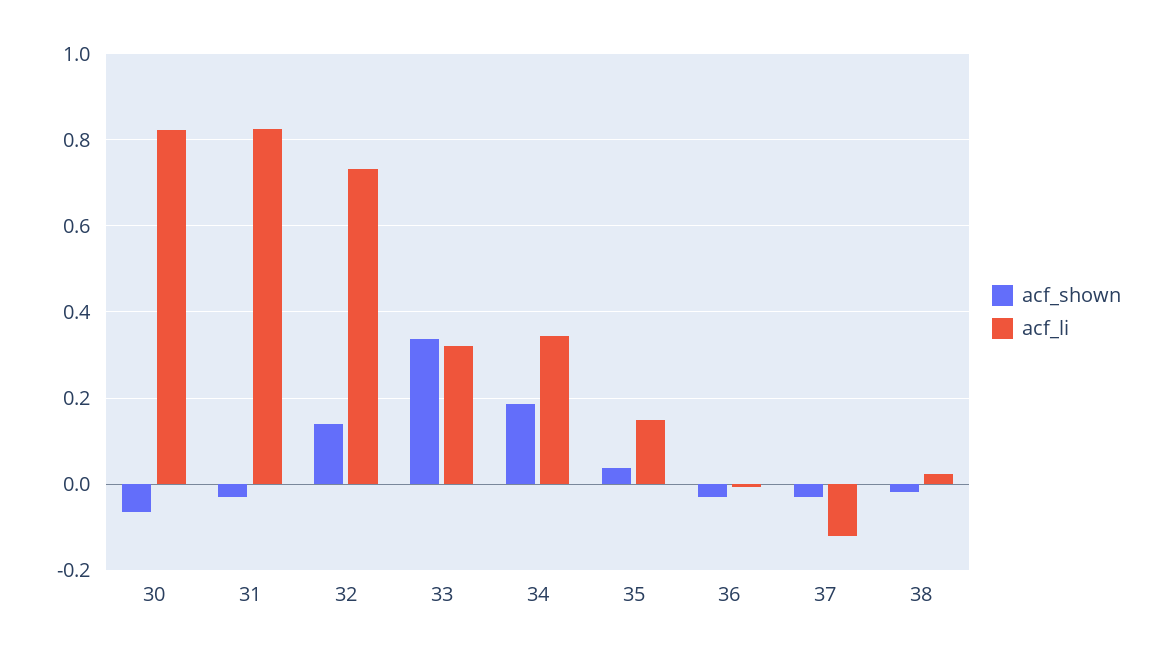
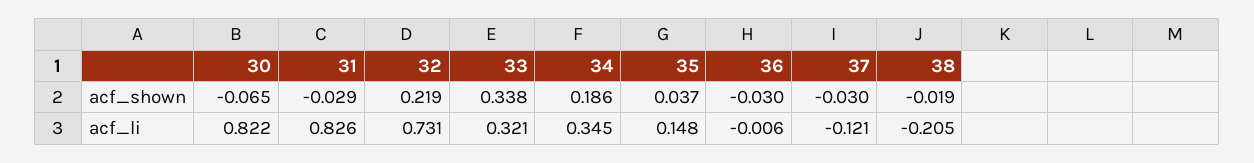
  {
    "acf_shown": {
      "30": -0.065,
      "31": -0.029,
-     "32": 0.14,
+     "32": 0.219,
      "33": 0.338,
      "34": 0.186,
      "35": 0.037,
      "36": -0.03,
      "37": -0.03,
      "38": -0.019
    },
    "acf_li": {
      "30": 0.822,
      "31": 0.826,
      "32": 0.731,
      "33": 0.321,
      "34": 0.345,
      "35": 0.148,
      "36": -0.006,
      "37": -0.121,
-     "38": 0.02
+     "38": -0.205
    }
  }

